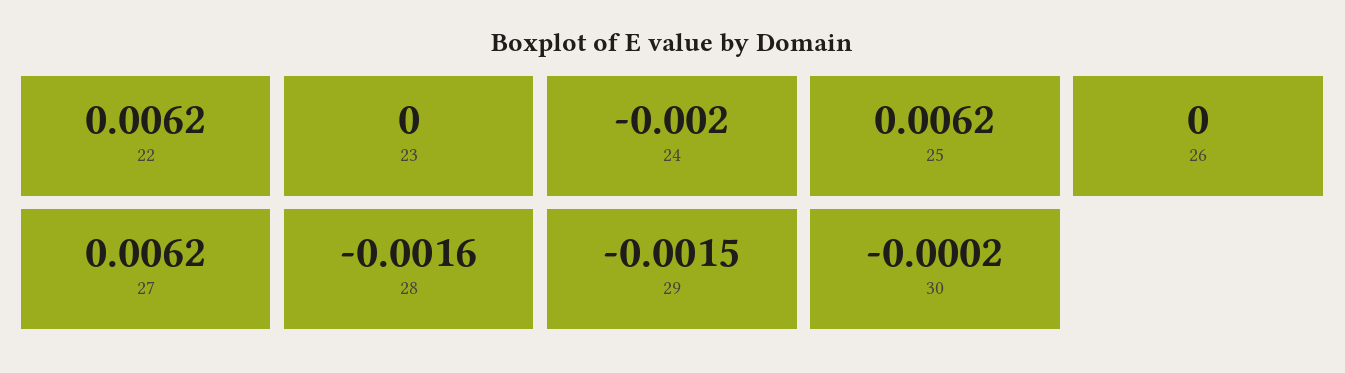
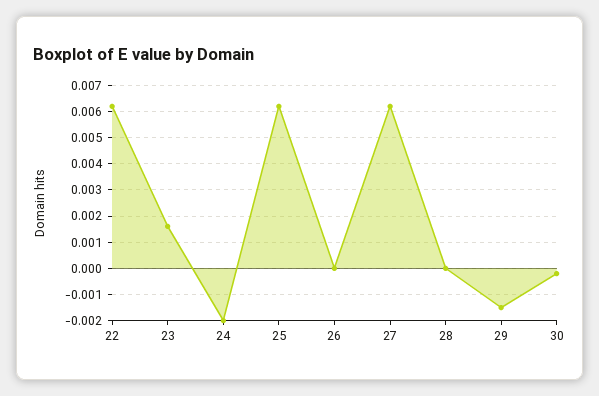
  {
    "22": 0.0062,
-   "23": 0,
+   "23": 0.0015,
    "24": -0.002,
    "25": 0.0062,
    "26": 0,
    "27": 0.0062,
-   "28": -0.0016,
+   "28": 0,
    "29": -0.0015,
    "30": -0.0002
  }

